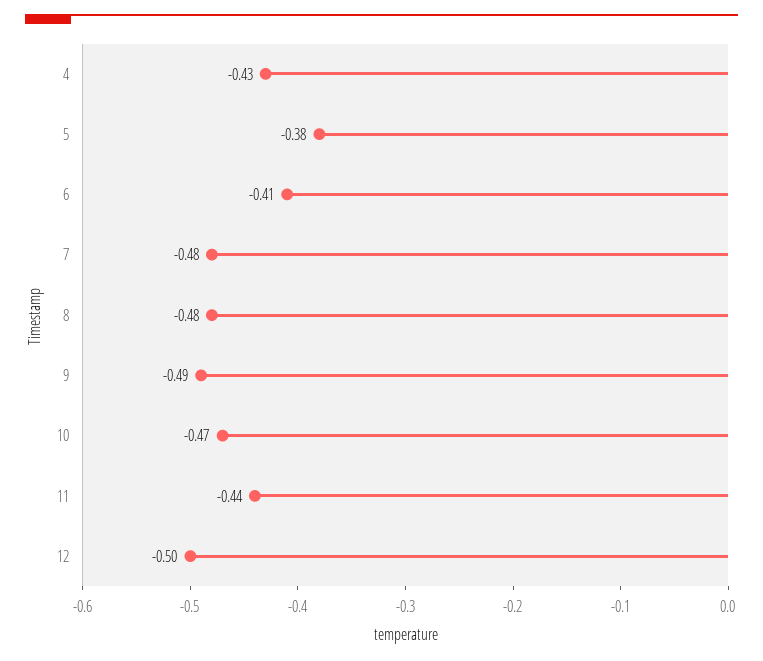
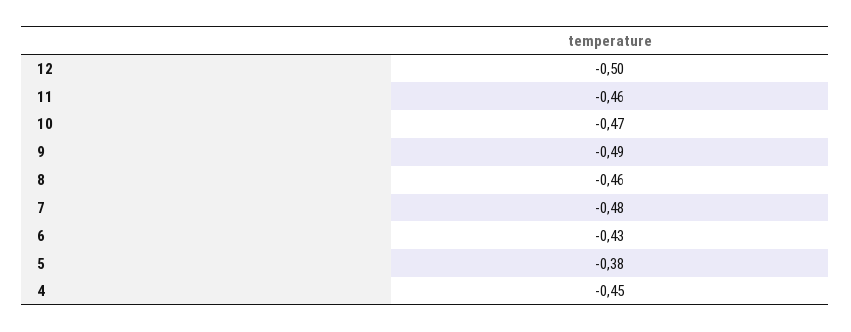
  {
-   "4": -0.43,
+   "4": -0.45,
    "5": -0.38,
-   "6": -0.41,
+   "6": -0.43,
    "7": -0.48,
-   "8": -0.48,
+   "8": -0.46,
    "9": -0.49,
    "10": -0.47,
-   "11": -0.44,
+   "11": -0.46,
    "12": -0.5
  }

